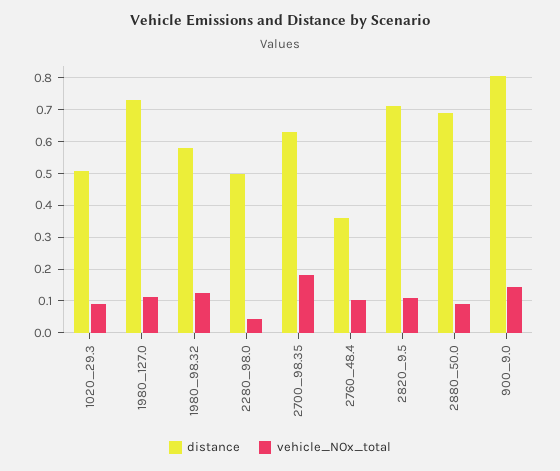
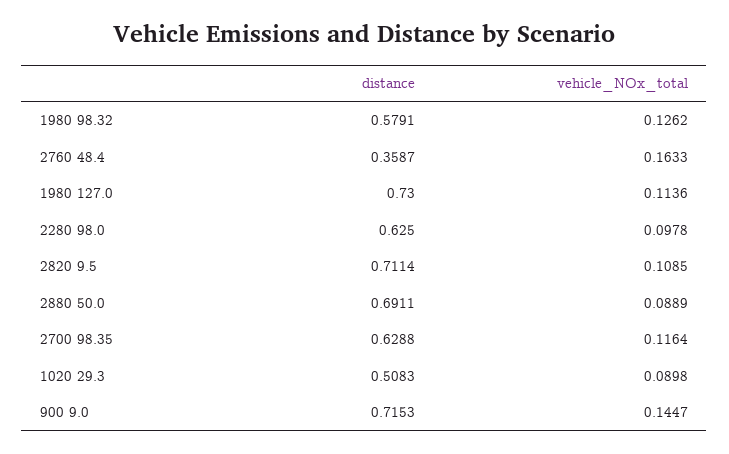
  {
    "distance": {
      "1020_29.3": 0.5083,
      "1980_127.0": 0.73,
      "1980_98.32": 0.5791,
-     "2280_98.0": 0.5,
+     "2280_98.0": 0.625,
      "2700_98.35": 0.6288,
      "2760_48.4": 0.3587,
      "2820_9.5": 0.7114,
      "2880_50.0": 0.6911,
-     "900_9.0": 0.8
+     "900_9.0": 0.7153
    },
    "vehicle_NOx_total": {
      "1020_29.3": 0.0898,
      "1980_127.0": 0.1136,
      "1980_98.32": 0.1262,
-     "2280_98.0": 0.04,
+     "2280_98.0": 0.0978,
-     "2700_98.35": 0.18,
+     "2700_98.35": 0.1164,
-     "2760_48.4": 0.1,
+     "2760_48.4": 0.1633,
      "2820_9.5": 0.1085,
      "2880_50.0": 0.0889,
      "900_9.0": 0.1447
    }
  }

